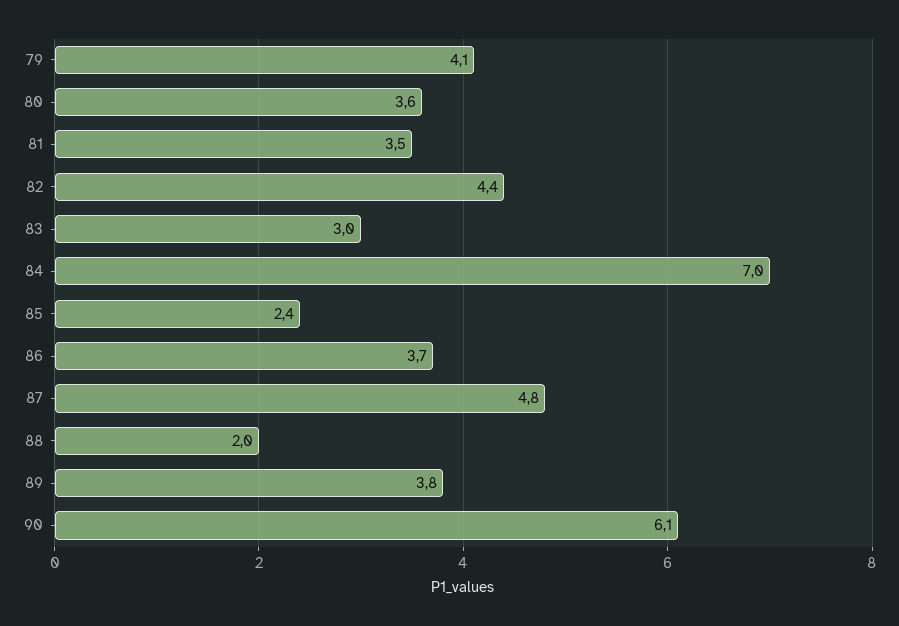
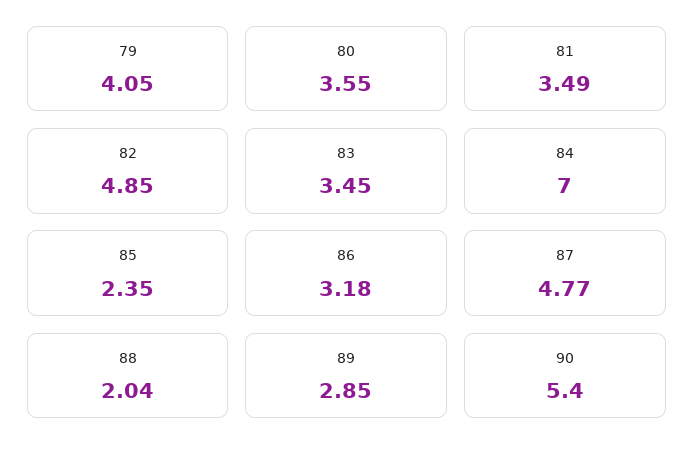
  {
    "79": 4.05,
    "80": 3.55,
    "81": 3.49,
-   "82": 4.4,
+   "82": 4.85,
-   "83": 3,
+   "83": 3.45,
    "84": 7,
    "85": 2.35,
-   "86": 3.7,
+   "86": 3.18,
    "87": 4.77,
    "88": 2.04,
-   "89": 3.8,
+   "89": 2.85,
-   "90": 6.1
+   "90": 5.4
  }

